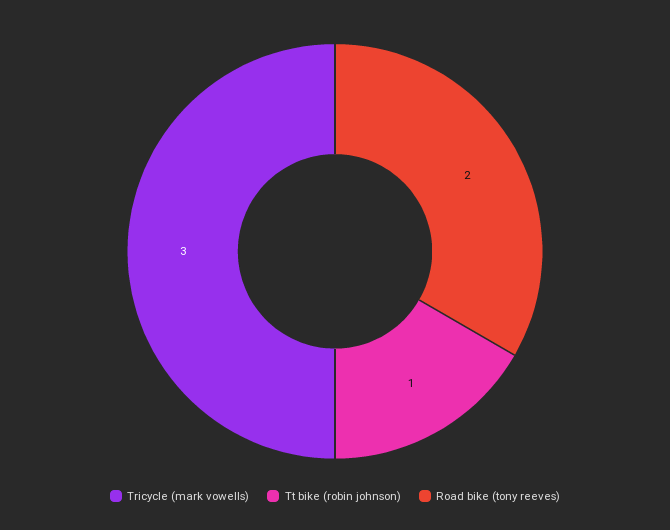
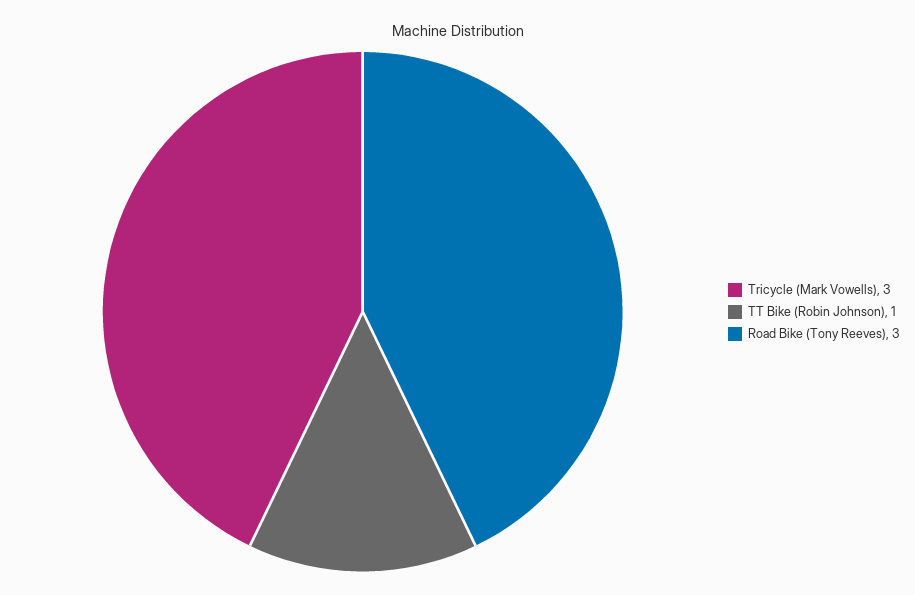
  {
    "Tricycle (mark vowells)": 3,
    "Tt bike (robin johnson)": 1,
-   "Road bike (tony reeves)": 2
+   "Road bike (tony reeves)": 3
  }

